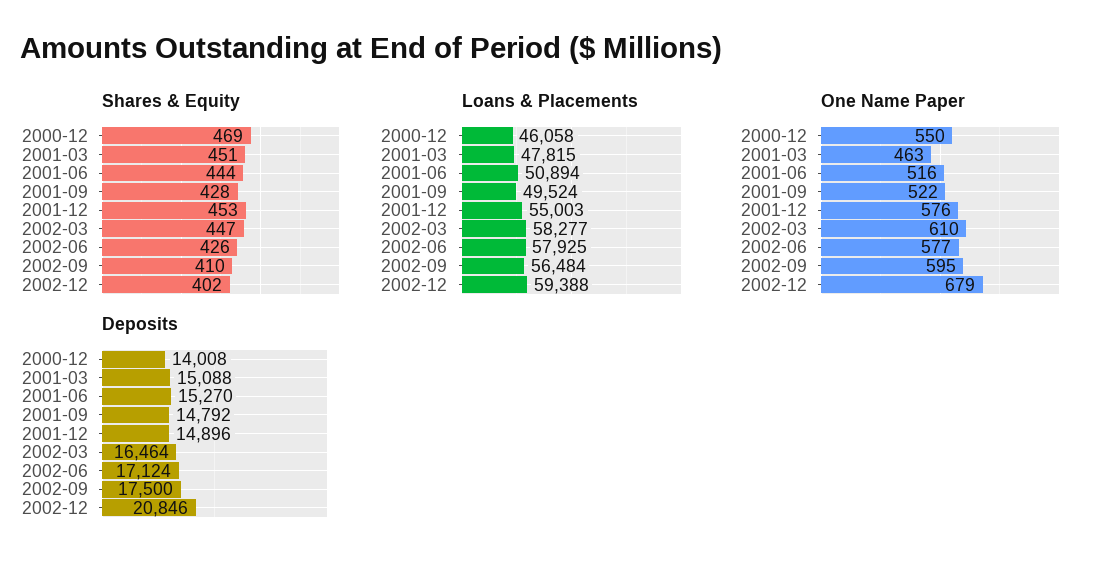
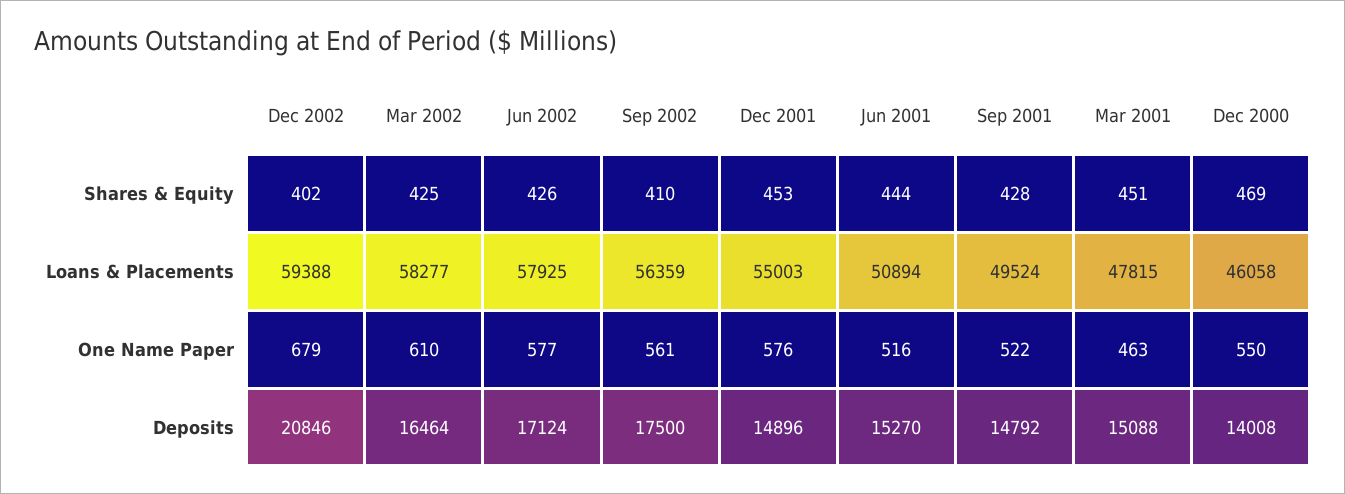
  {
    "Shares & Equity": {
      "2000-12": 469,
      "2001-03": 451,
      "2001-06": 444,
      "2001-09": 428,
      "2001-12": 453,
-     "2002-03": 447,
+     "2002-03": 425,
      "2002-06": 426,
      "2002-09": 410,
      "2002-12": 402
    },
    "Loans & Placements": {
      "2000-12": 46058,
      "2001-03": 47815,
      "2001-06": 50894,
      "2001-09": 49524,
      "2001-12": 55003,
      "2002-03": 58277,
      "2002-06": 57925,
-     "2002-09": 56484,
+     "2002-09": 56359,
      "2002-12": 59388
    },
    "One Name Paper": {
      "2000-12": 550,
      "2001-03": 463,
      "2001-06": 516,
      "2001-09": 522,
      "2001-12": 576,
      "2002-03": 610,
      "2002-06": 577,
-     "2002-09": 595,
+     "2002-09": 561,
      "2002-12": 679
    },
    "Deposits": {
      "2000-12": 14008,
      "2001-03": 15088,
      "2001-06": 15270,
      "2001-09": 14792,
      "2001-12": 14896,
      "2002-03": 16464,
      "2002-06": 17124,
      "2002-09": 17500,
      "2002-12": 20846
    }
  }

